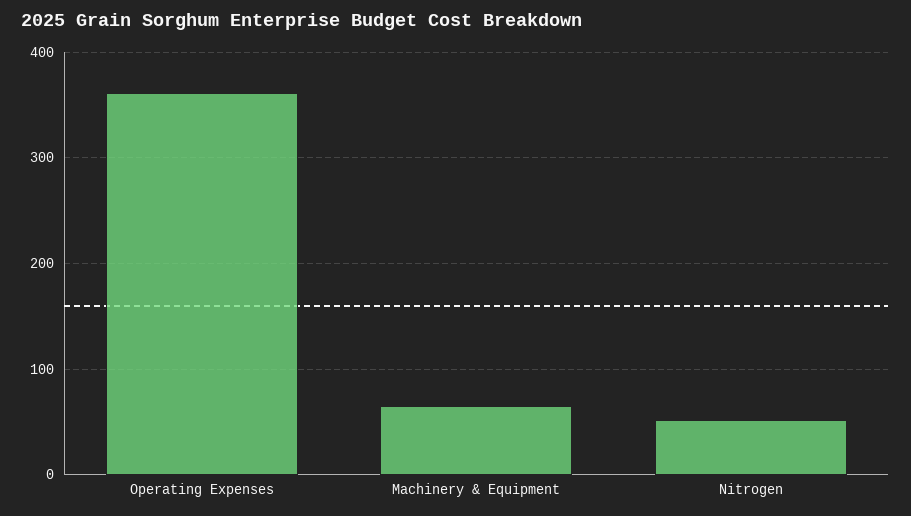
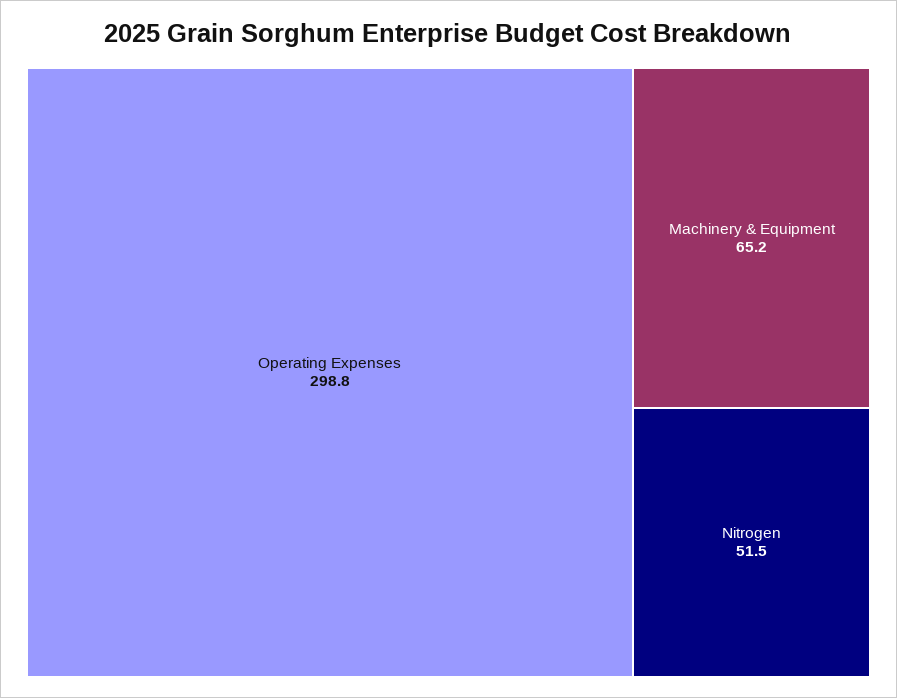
  {
-   "Operating Expenses": 360,
+   "Operating Expenses": 298.8,
    "Machinery & Equipment": 65.2,
    "Nitrogen": 51.5
  }

